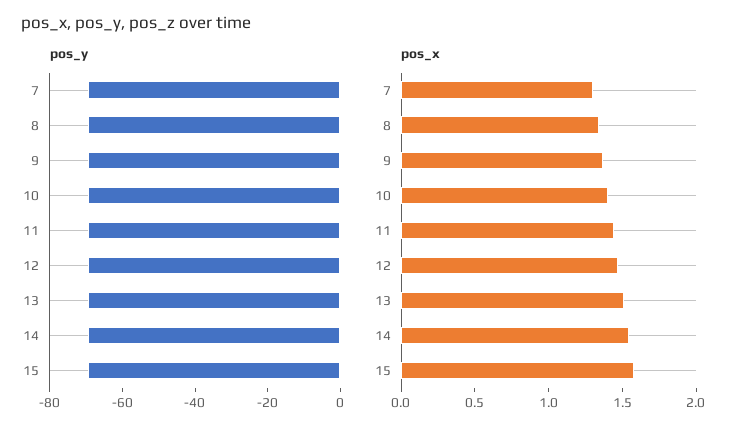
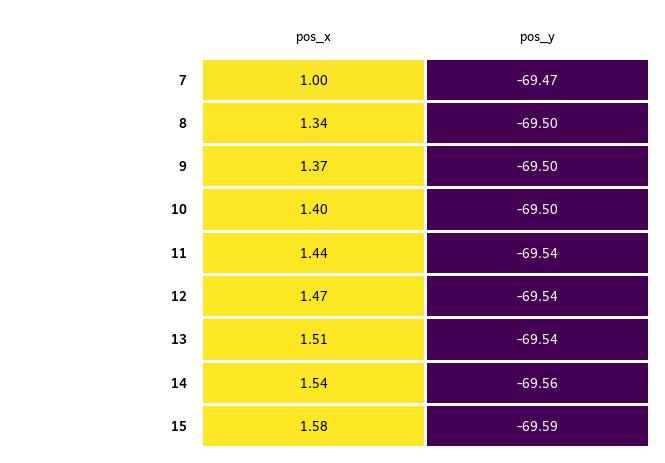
  {
    "pos_y": {
      "7": -69.47,
      "8": -69.5,
      "9": -69.5,
      "10": -69.5,
      "11": -69.54,
      "12": -69.54,
      "13": -69.54,
      "14": -69.56,
      "15": -69.59
    },
    "pos_x": {
-     "7": 1.3,
+     "7": 1,
      "8": 1.34,
      "9": 1.37,
      "10": 1.4,
      "11": 1.44,
      "12": 1.47,
      "13": 1.51,
      "14": 1.54,
      "15": 1.58
    }
  }

